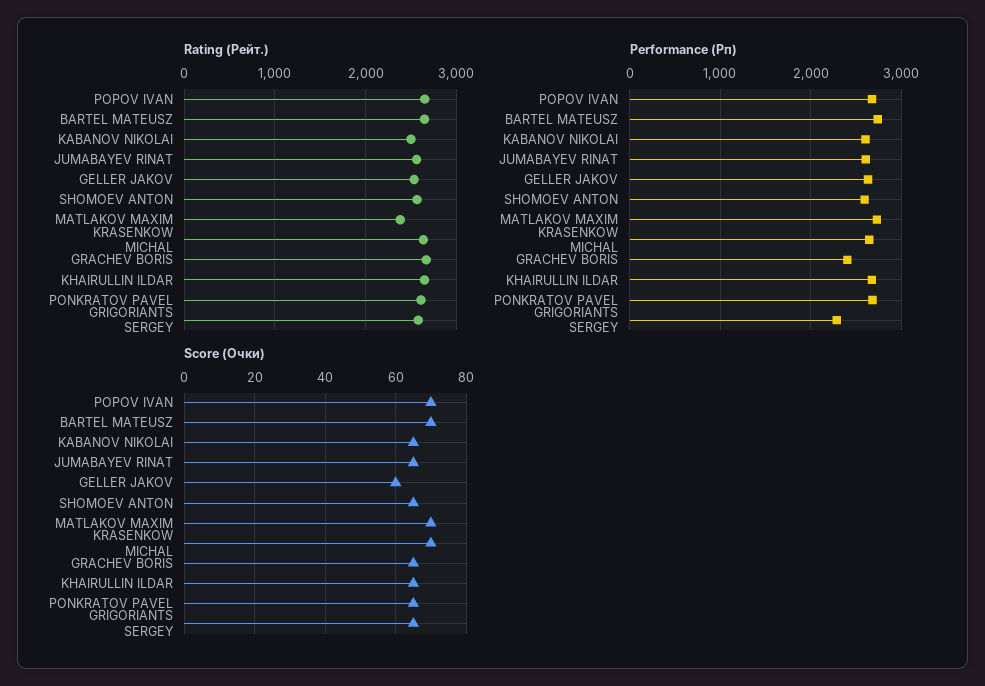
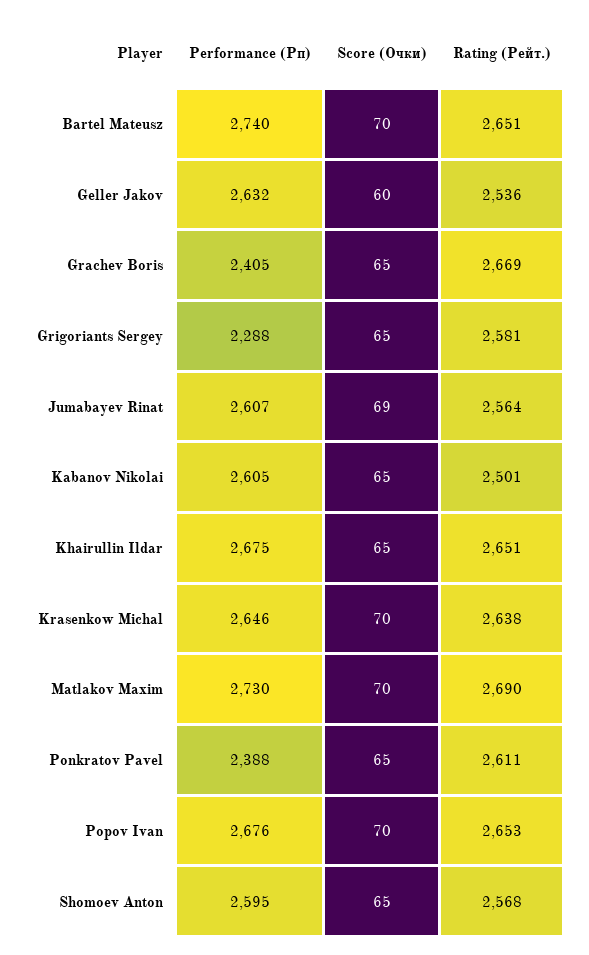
  {
    "Rating (Рейт.)": {
      "POPOV IVAN": 2653,
      "BARTEL MATEUSZ": 2651,
      "KABANOV NIKOLAI": 2501,
      "JUMABAYEV RINAT": 2564,
      "GELLER JAKOV": 2536,
      "SHOMOEV ANTON": 2568,
-     "MATLAKOV MAXIM": 2400,
+     "MATLAKOV MAXIM": 2690,
      "KRASENKOW MICHAL": 2638,
      "GRACHEV BORIS": 2669,
      "KHAIRULLIN ILDAR": 2651,
      "PONKRATOV PAVEL": 2611,
      "GRIGORIANTS SERGEY": 2581
    },
    "Performance (Рп)": {
      "POPOV IVAN": 2676,
      "BARTEL MATEUSZ": 2740,
      "KABANOV NIKOLAI": 2605,
      "JUMABAYEV RINAT": 2607,
      "GELLER JAKOV": 2632,
      "SHOMOEV ANTON": 2595,
      "MATLAKOV MAXIM": 2730,
      "KRASENKOW MICHAL": 2646,
      "GRACHEV BORIS": 2405,
      "KHAIRULLIN ILDAR": 2675,
-     "PONKRATOV PAVEL": 2700,
+     "PONKRATOV PAVEL": 2388,
      "GRIGORIANTS SERGEY": 2288
    },
    "Score (Очки)": {
      "POPOV IVAN": 70,
      "BARTEL MATEUSZ": 70,
      "KABANOV NIKOLAI": 65,
-     "JUMABAYEV RINAT": 65,
+     "JUMABAYEV RINAT": 69,
      "GELLER JAKOV": 60,
      "SHOMOEV ANTON": 65,
      "MATLAKOV MAXIM": 70,
      "KRASENKOW MICHAL": 70,
      "GRACHEV BORIS": 65,
      "KHAIRULLIN ILDAR": 65,
      "PONKRATOV PAVEL": 65,
      "GRIGORIANTS SERGEY": 65
    }
  }

